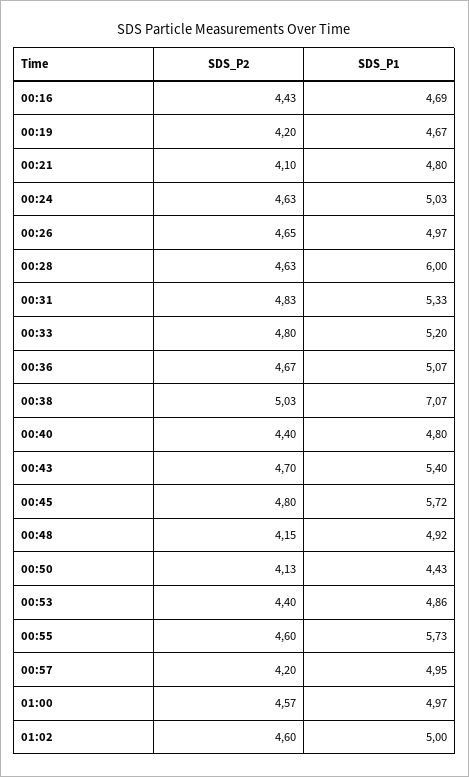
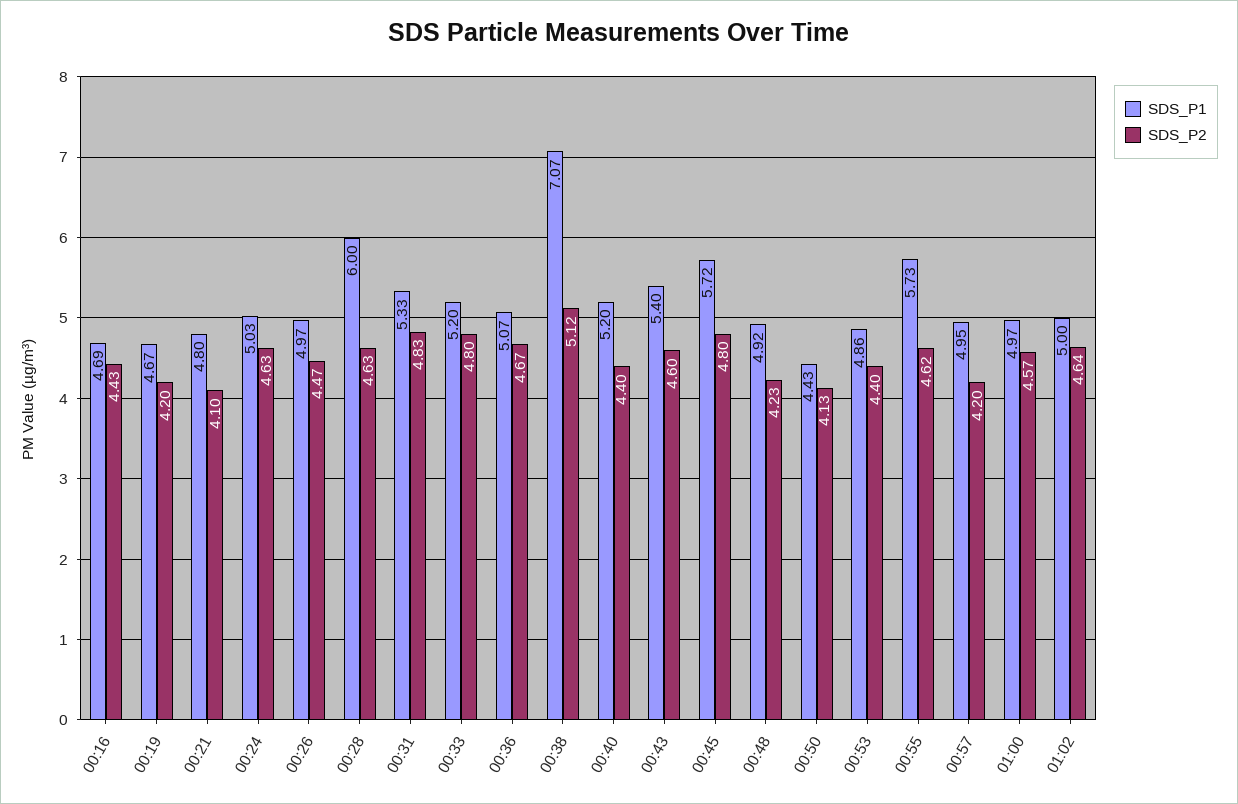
  {
    "SDS_P2": {
      "00:16": 4.43,
      "00:19": 4.2,
      "00:21": 4.1,
      "00:24": 4.63,
-     "00:26": 4.65,
+     "00:26": 4.47,
      "00:28": 4.63,
      "00:31": 4.83,
      "00:33": 4.8,
      "00:36": 4.67,
-     "00:38": 5.03,
+     "00:38": 5.12,
      "00:40": 4.4,
-     "00:43": 4.7,
+     "00:43": 4.6,
      "00:45": 4.8,
-     "00:48": 4.15,
+     "00:48": 4.23,
      "00:50": 4.13,
      "00:53": 4.4,
-     "00:55": 4.6,
+     "00:55": 4.62,
      "00:57": 4.2,
      "01:00": 4.57,
-     "01:02": 4.6
+     "01:02": 4.64
    },
    "SDS_P1": {
      "00:16": 4.69,
      "00:19": 4.67,
      "00:21": 4.8,
      "00:24": 5.03,
      "00:26": 4.97,
      "00:28": 6,
      "00:31": 5.33,
      "00:33": 5.2,
      "00:36": 5.07,
      "00:38": 7.07,
-     "00:40": 4.8,
+     "00:40": 5.2,
      "00:43": 5.4,
      "00:45": 5.72,
      "00:48": 4.92,
      "00:50": 4.43,
      "00:53": 4.86,
      "00:55": 5.73,
      "00:57": 4.95,
      "01:00": 4.97,
      "01:02": 5
    }
  }

